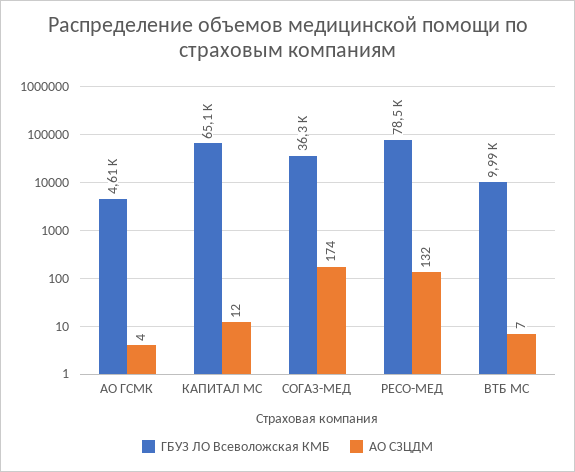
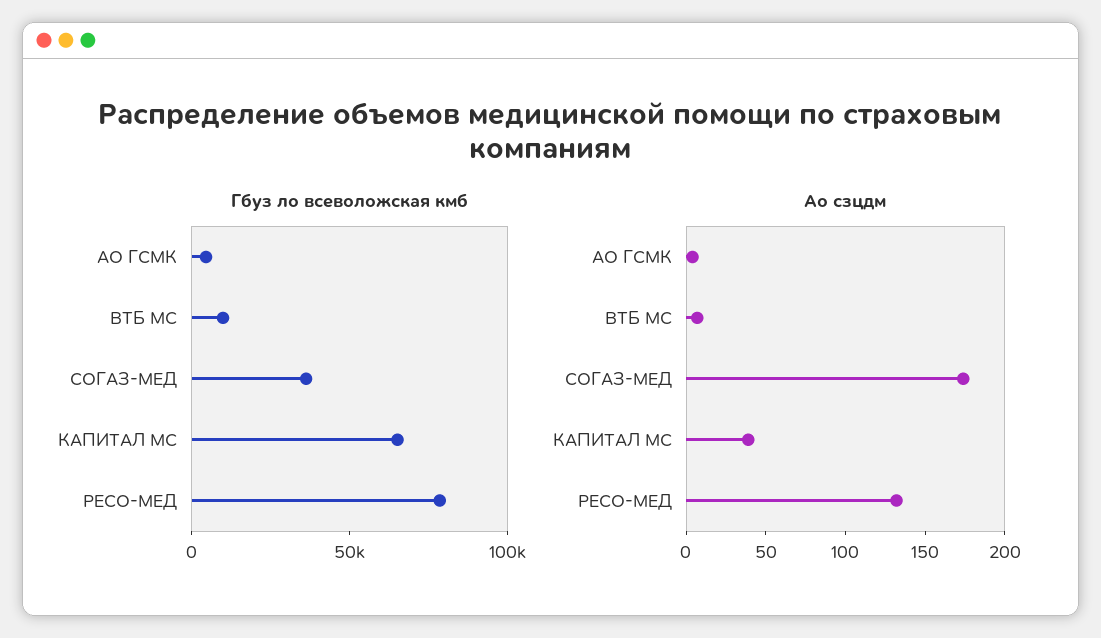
  {
    "ГБУЗ ЛО Всеволожская КМБ": {
      "АО ГСМК": 4610,
      "КАПИТАЛ МС": 65100,
      "СОГАЗ-МЕД": 36300,
      "РЕСО-МЕД": 78500,
      "ВТБ МС": 9990
    },
    "АО СЗЦДМ": {
      "АО ГСМК": 4,
-     "КАПИТАЛ МС": 12,
+     "КАПИТАЛ МС": 40,
      "СОГАЗ-МЕД": 174,
      "РЕСО-МЕД": 132,
      "ВТБ МС": 7
    }
  }

